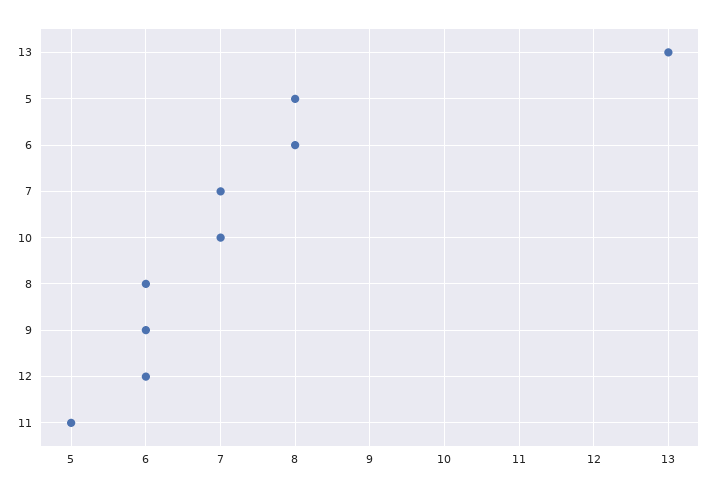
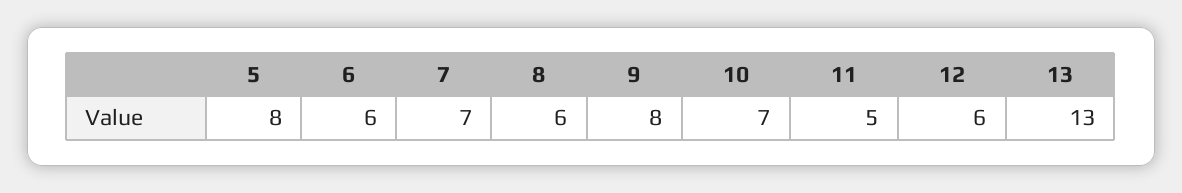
  {
    "13": 13,
    "5": 8,
-   "6": 8,
+   "6": 6,
    "7": 7,
    "10": 7,
    "8": 6,
-   "9": 6,
+   "9": 8,
    "12": 6,
    "11": 5
  }

